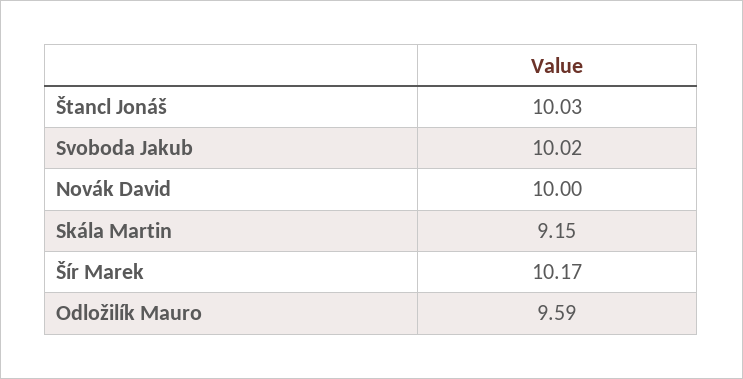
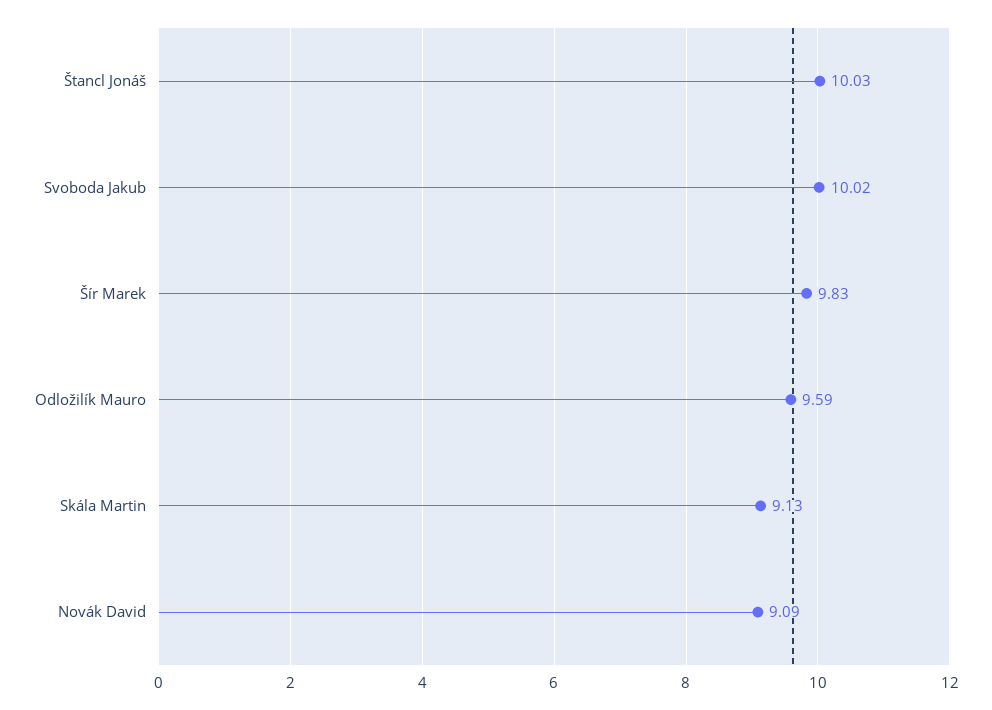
  {
    "Štancl Jonáš": 10.03,
    "Svoboda Jakub": 10.02,
-   "Novák David": 10,
+   "Novák David": 9.09,
-   "Skála Martin": 9.15,
+   "Skála Martin": 9.13,
-   "Šír Marek": 10.17,
+   "Šír Marek": 9.83,
    "Odložilík Mauro": 9.59
  }

